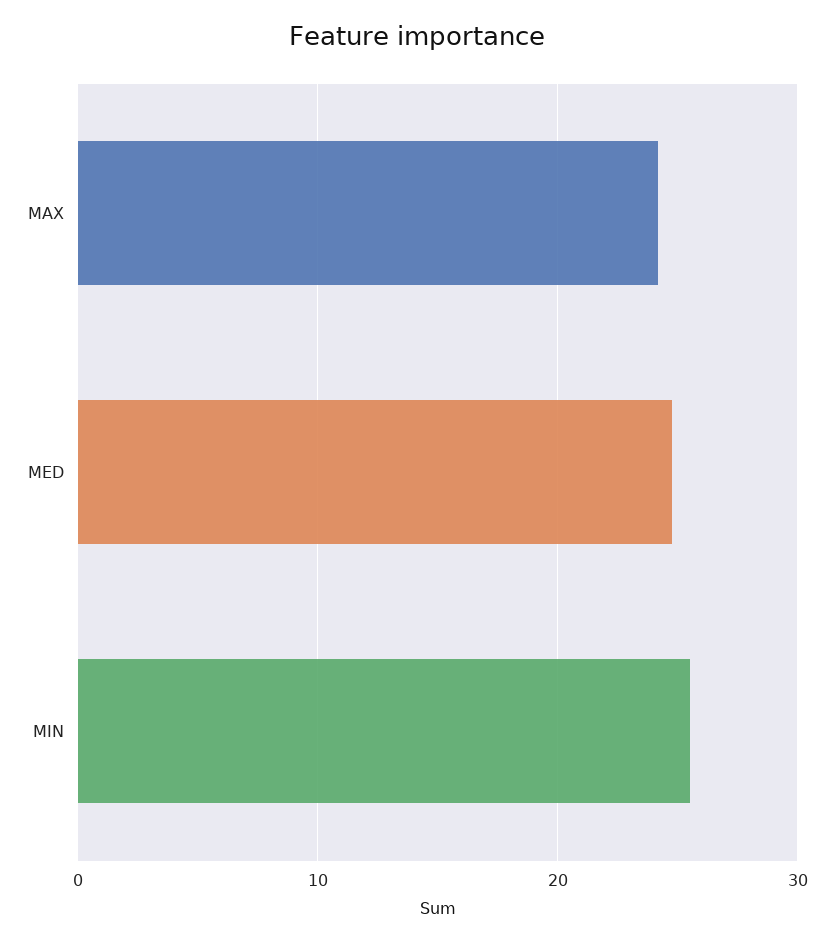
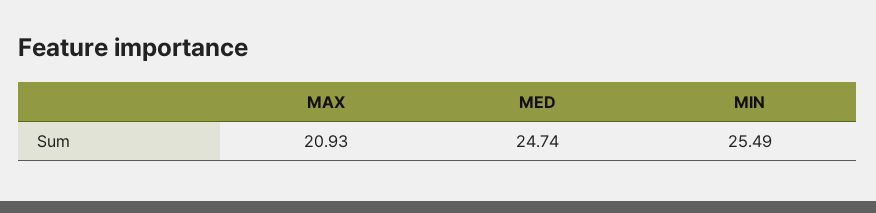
  {
-   "MAX": 24,
+   "MAX": 20.93,
    "MED": 24.74,
    "MIN": 25.49
  }

